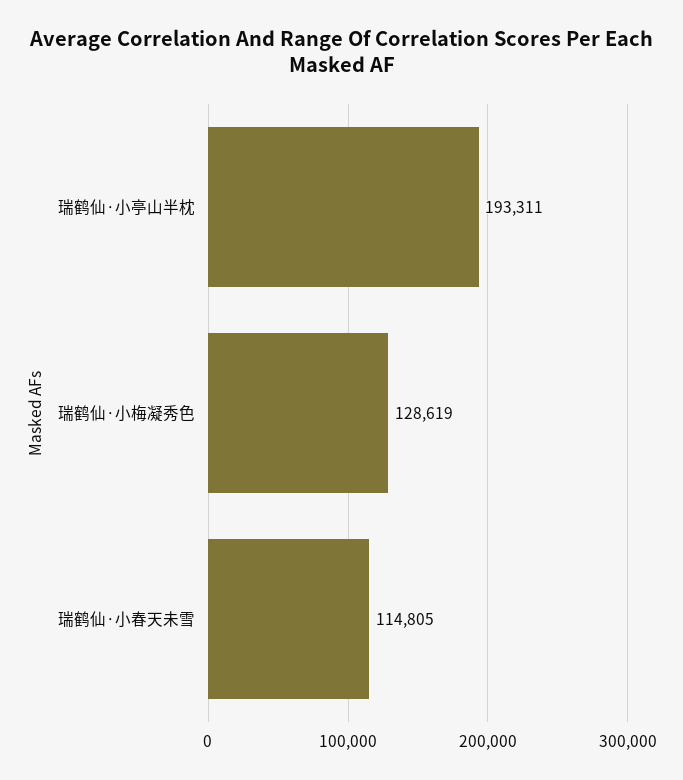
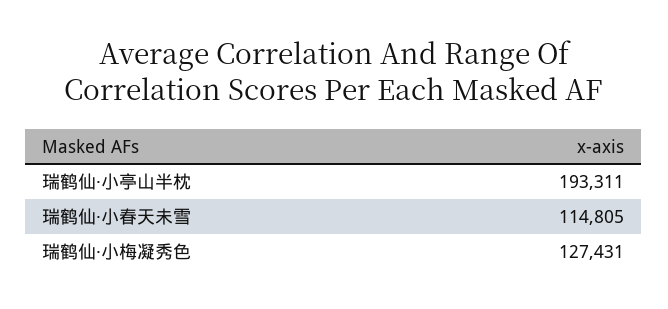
  {
    "瑞鹤仙·小亭山半枕": 193311,
-   "瑞鹤仙·小梅凝秀色": 128619,
+   "瑞鹤仙·小梅凝秀色": 127431,
    "瑞鹤仙·小春天未雪": 114805
  }

